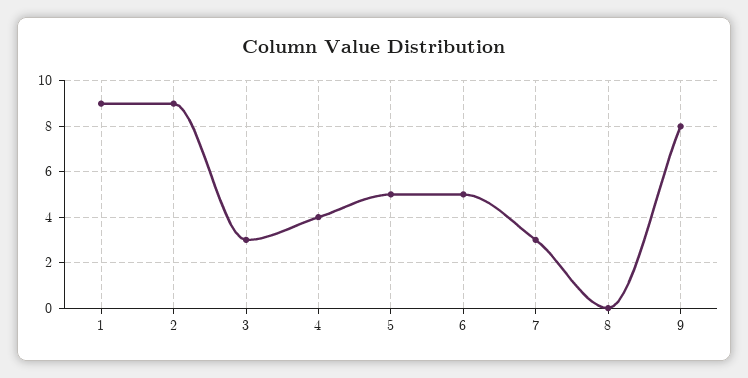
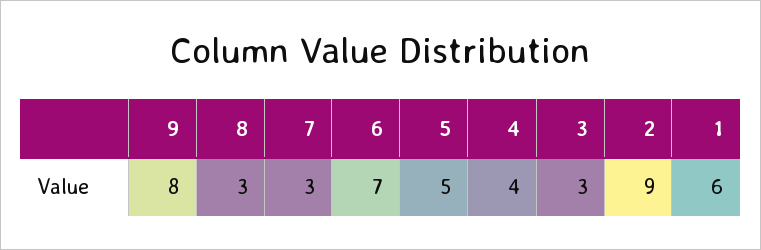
  {
-   "1": 9,
+   "1": 6,
    "2": 9,
    "3": 3,
    "4": 4,
    "5": 5,
-   "6": 5,
+   "6": 7,
    "7": 3,
-   "8": 0,
+   "8": 3,
    "9": 8
  }

